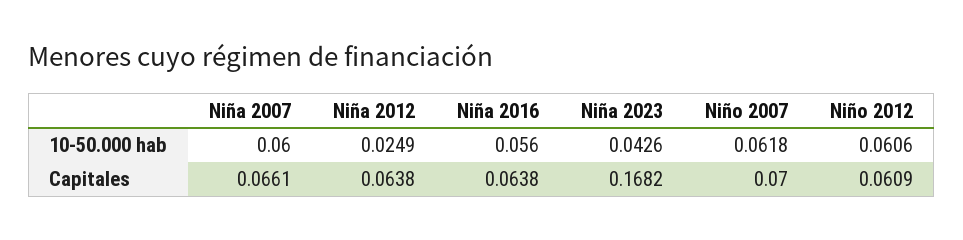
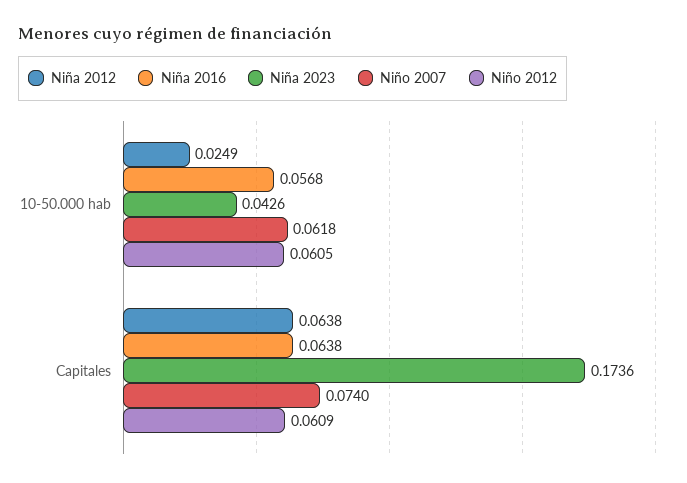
  {
-   "Niña 2007": {
-     "10-50.000 hab": 0.06,
-     "Capitales": 0.0661
-   },
    "Niña 2012": {
      "10-50.000 hab": 0.0249,
      "Capitales": 0.0638
    },
    "Niña 2016": {
-     "10-50.000 hab": 0.056,
+     "10-50.000 hab": 0.0568,
      "Capitales": 0.0638
    },
    "Niña 2023": {
      "10-50.000 hab": 0.0426,
-     "Capitales": 0.1682
+     "Capitales": 0.1736
    },
    "Niño 2007": {
      "10-50.000 hab": 0.0618,
-     "Capitales": 0.07
+     "Capitales": 0.074
    },
    "Niño 2012": {
-     "10-50.000 hab": 0.0606,
+     "10-50.000 hab": 0.0605,
      "Capitales": 0.0609
    }
  }

